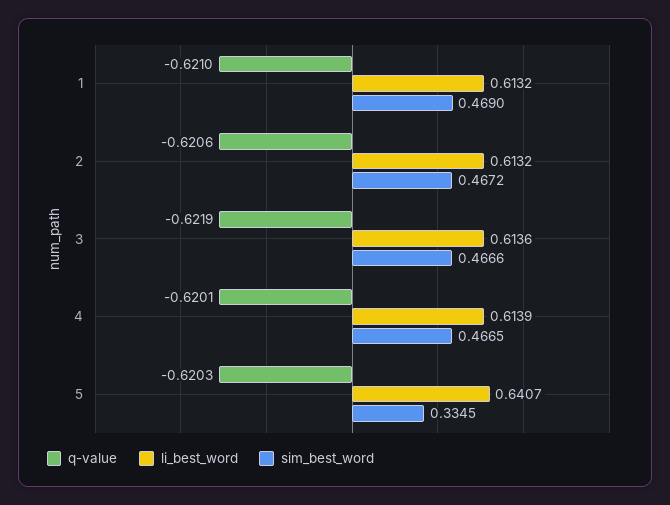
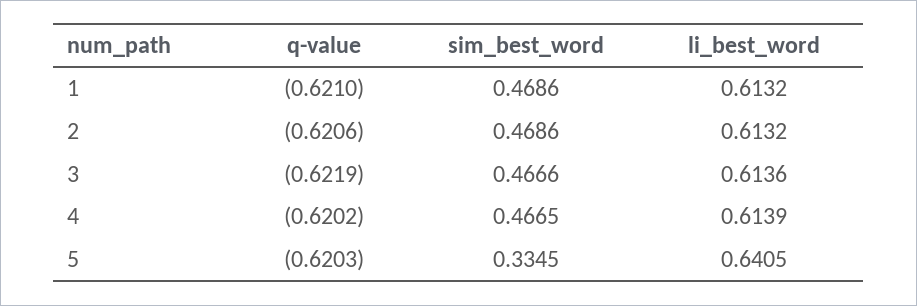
  {
    "q-value": {
      "1": -0.621,
      "2": -0.6206,
      "3": -0.6219,
-     "4": -0.6201,
+     "4": -0.6202,
      "5": -0.6203
    },
    "li_best_word": {
      "1": 0.6132,
      "2": 0.6132,
      "3": 0.6136,
      "4": 0.6139,
-     "5": 0.6407
+     "5": 0.6405
    },
    "sim_best_word": {
-     "1": 0.469,
+     "1": 0.4686,
-     "2": 0.4672,
+     "2": 0.4686,
      "3": 0.4666,
      "4": 0.4665,
      "5": 0.3345
    }
  }

